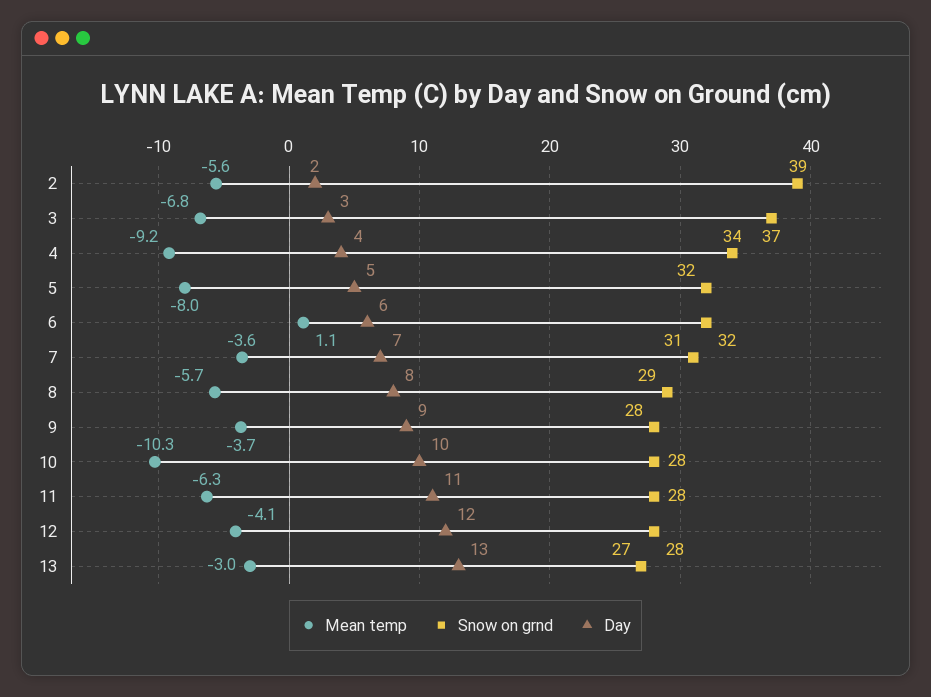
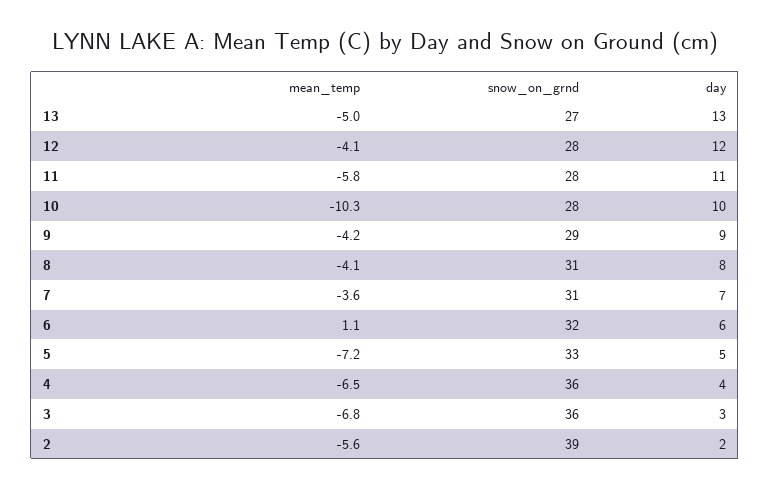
  {
    "Mean temp": {
      "2": -5.6,
      "3": -6.8,
-     "4": -9.2,
+     "4": -6.5,
-     "5": -8,
+     "5": -7.2,
      "6": 1.1,
      "7": -3.6,
-     "8": -5.7,
+     "8": -4.1,
-     "9": -3.7,
+     "9": -4.2,
      "10": -10.3,
-     "11": -6.3,
+     "11": -5.8,
      "12": -4.1,
-     "13": -3
+     "13": -5
    },
    "Snow on grnd": {
      "2": 39,
-     "3": 37,
+     "3": 36,
-     "4": 34,
+     "4": 36,
-     "5": 32,
+     "5": 33,
      "6": 32,
      "7": 31,
-     "8": 29,
+     "8": 31,
-     "9": 28,
+     "9": 29,
      "10": 28,
      "11": 28,
      "12": 28,
      "13": 27
    },
    "Day": {
      "2": 2,
      "3": 3,
      "4": 4,
      "5": 5,
      "6": 6,
      "7": 7,
      "8": 8,
      "9": 9,
      "10": 10,
      "11": 11,
      "12": 12,
      "13": 13
    }
  }

